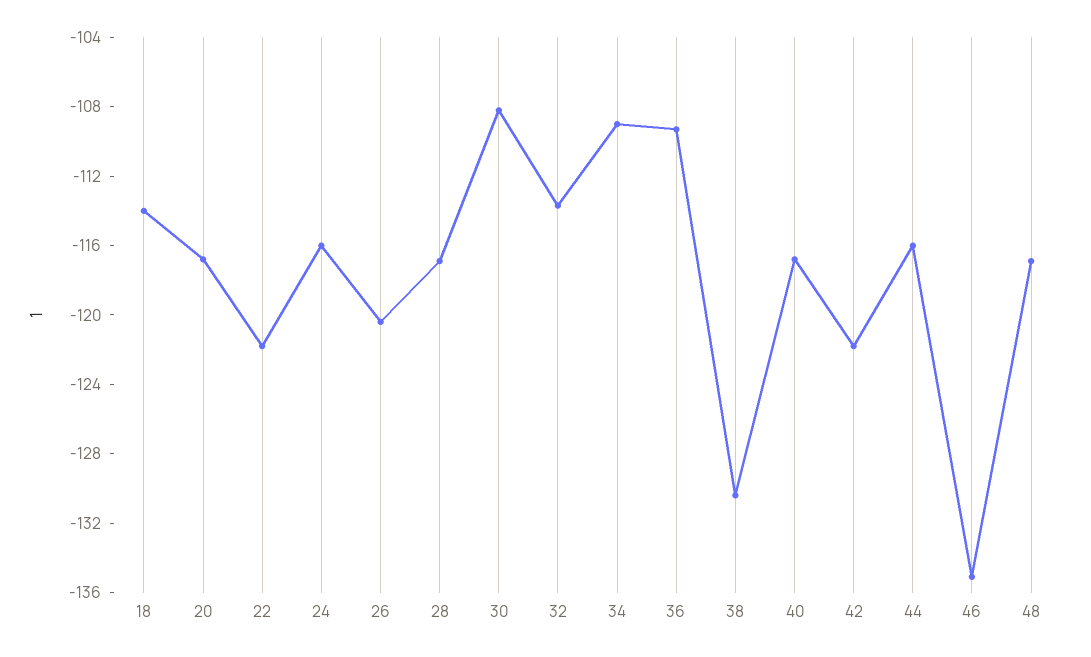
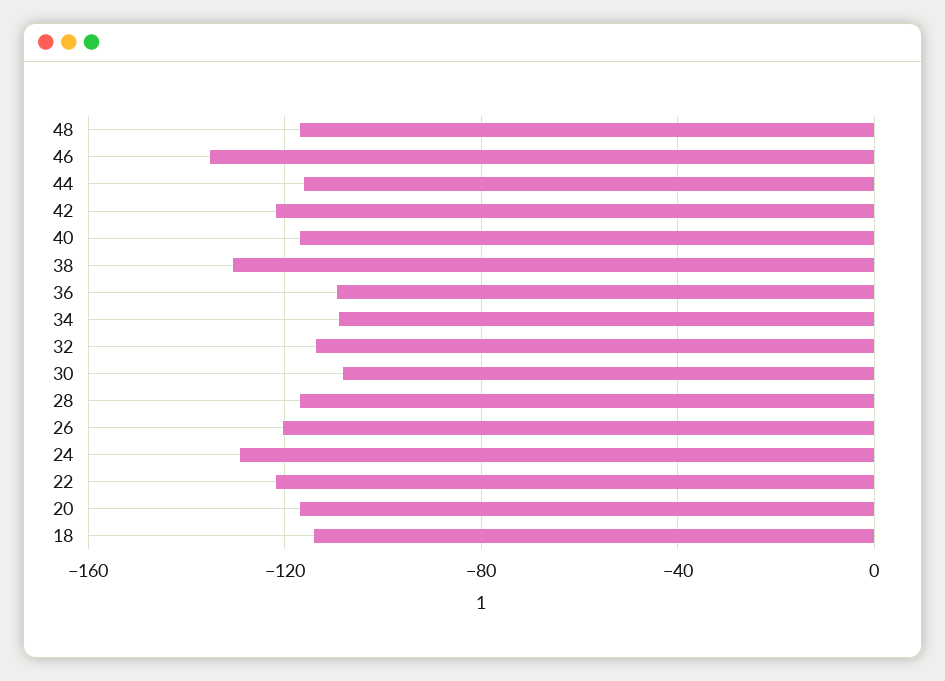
  {
    "18": -114,
    "20": -117,
    "22": -122,
-   "24": -116,
+   "24": -130,
    "26": -120,
    "28": -117,
    "30": -108,
    "32": -114,
    "34": -109,
    "36": -109,
    "38": -130,
    "40": -117,
    "42": -122,
    "44": -116,
    "46": -135,
    "48": -117
  }

